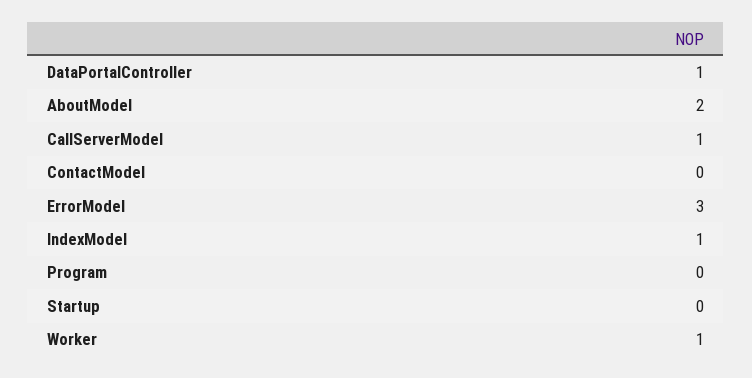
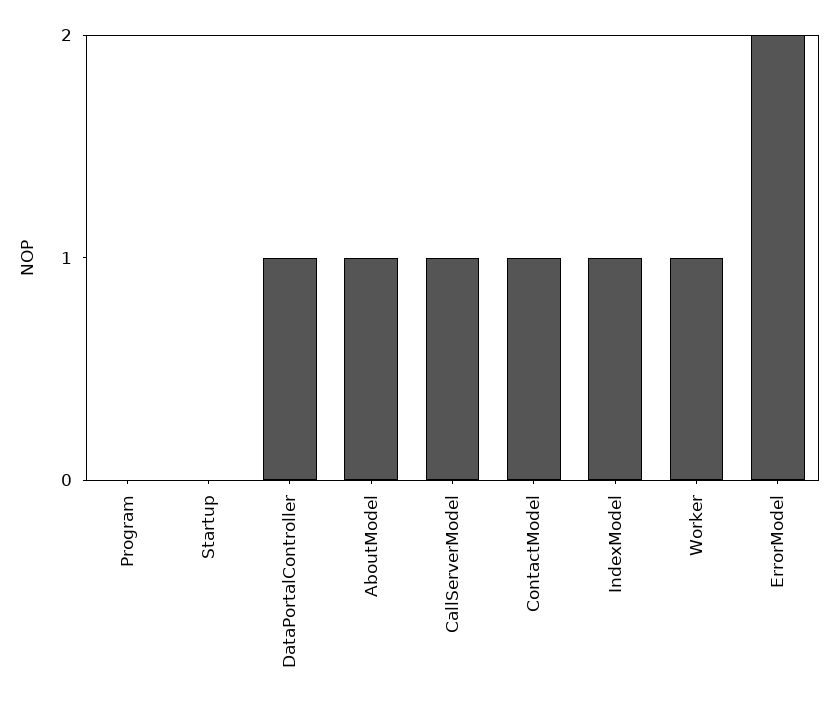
  {
    "DataPortalController": 1,
-   "AboutModel": 2,
+   "AboutModel": 1,
    "CallServerModel": 1,
-   "ContactModel": 0,
+   "ContactModel": 1,
-   "ErrorModel": 3,
+   "ErrorModel": 2,
    "IndexModel": 1,
    "Program": 0,
    "Startup": 0,
    "Worker": 1
  }

